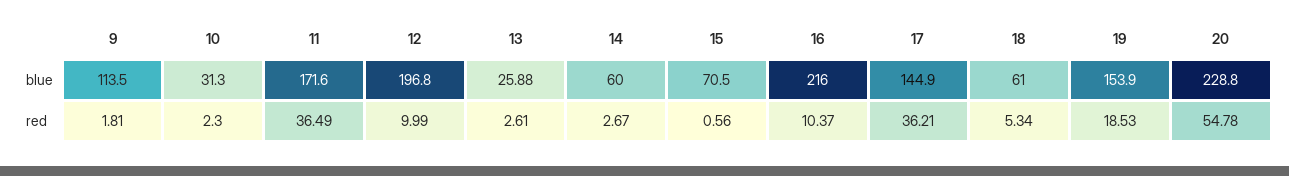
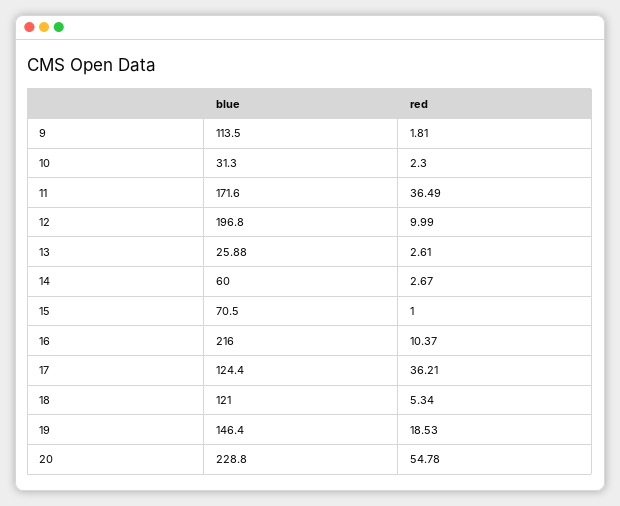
  {
    "9": {
      "blue": 113.5,
      "red": 1.81
    },
    "10": {
      "blue": 31.3,
      "red": 2.3
    },
    "11": {
      "blue": 171.6,
      "red": 36.49
    },
    "12": {
      "blue": 196.8,
      "red": 9.99
    },
    "13": {
      "blue": 25.88,
      "red": 2.61
    },
    "14": {
      "blue": 60,
      "red": 2.67
    },
    "15": {
      "blue": 70.5,
-     "red": 0.56
+     "red": 1
    },
    "16": {
      "blue": 216,
      "red": 10.37
    },
    "17": {
-     "blue": 144.9,
+     "blue": 124.4,
      "red": 36.21
    },
    "18": {
-     "blue": 61,
+     "blue": 121,
      "red": 5.34
    },
    "19": {
-     "blue": 153.9,
+     "blue": 146.4,
      "red": 18.53
    },
    "20": {
      "blue": 228.8,
      "red": 54.78
    }
  }

